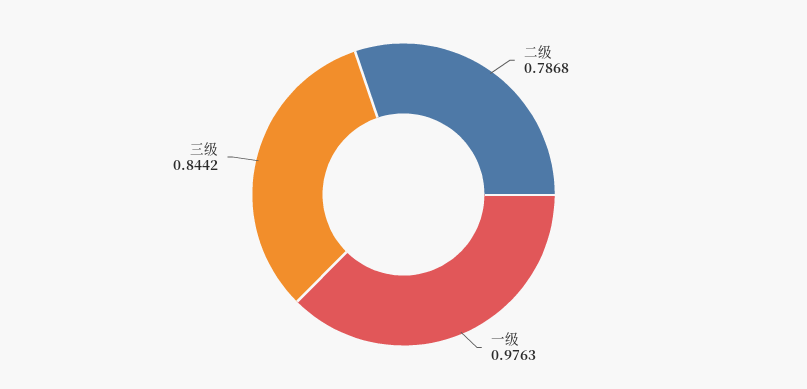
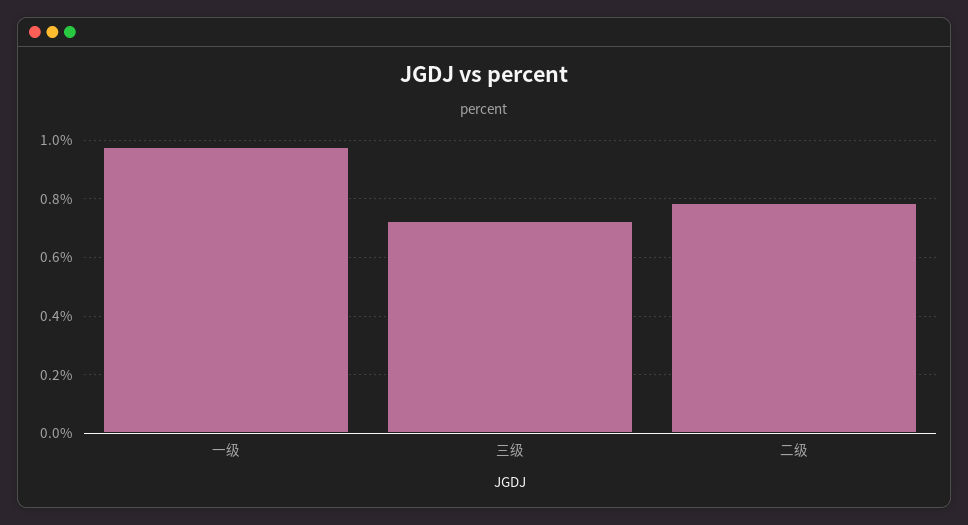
  {
    "二级": 0.7868,
    "一级": 0.9763,
-   "三级": 0.8442
+   "三级": 0.725
  }

